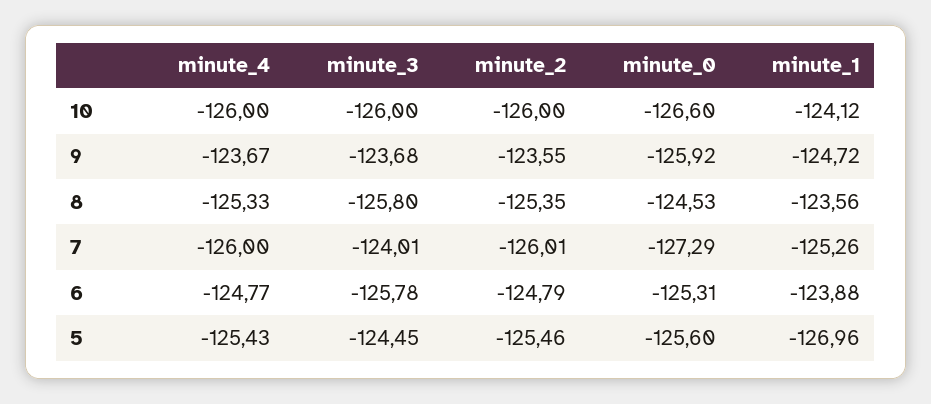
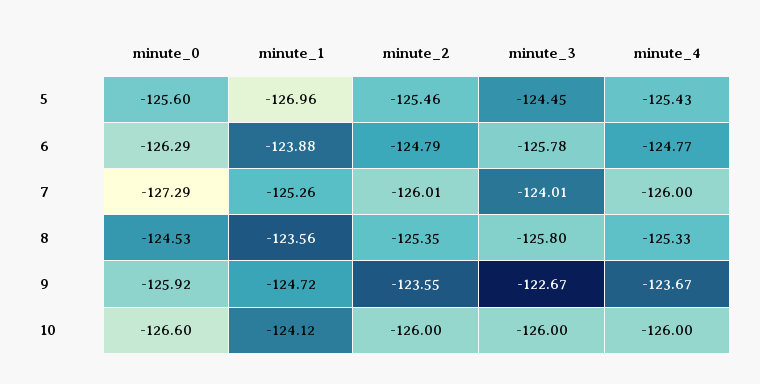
  {
    "minute_4": {
      "10": -126,
      "9": -123.67,
      "8": -125.33,
      "7": -126,
      "6": -124.77,
      "5": -125.43
    },
    "minute_3": {
      "10": -126,
-     "9": -123.68,
+     "9": -122.67,
      "8": -125.8,
      "7": -124.01,
      "6": -125.78,
      "5": -124.45
    },
    "minute_2": {
      "10": -126,
      "9": -123.55,
      "8": -125.35,
      "7": -126.01,
      "6": -124.79,
      "5": -125.46
    },
    "minute_0": {
      "10": -126.6,
      "9": -125.92,
      "8": -124.53,
      "7": -127.29,
-     "6": -125.31,
+     "6": -126.29,
      "5": -125.6
    },
    "minute_1": {
      "10": -124.12,
      "9": -124.72,
      "8": -123.56,
      "7": -125.26,
      "6": -123.88,
      "5": -126.96
    }
  }

